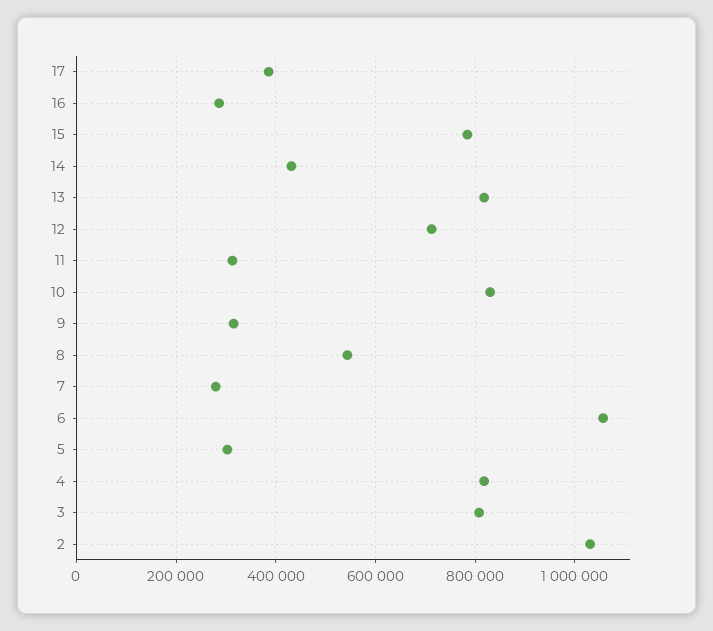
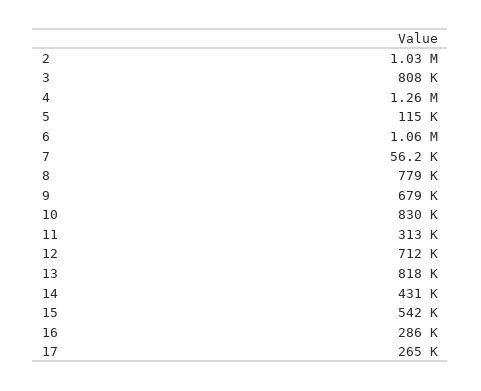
  {
-   "17": 380000,
+   "17": 265000,
    "16": 286000,
-   "15": 780000,
+   "15": 542000,
    "14": 431000,
    "13": 818000,
    "12": 712000,
    "11": 313000,
    "10": 830000,
-   "9": 320000,
+   "9": 679000,
-   "8": 540000,
+   "8": 779000,
-   "7": 280000,
+   "7": 56200,
    "6": 1060000,
-   "5": 300000,
+   "5": 115000,
-   "4": 820000,
+   "4": 1260000,
    "3": 808000,
    "2": 1030000
  }

